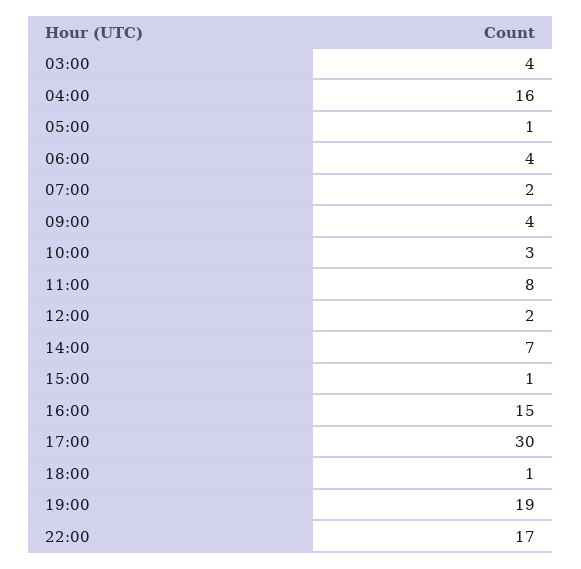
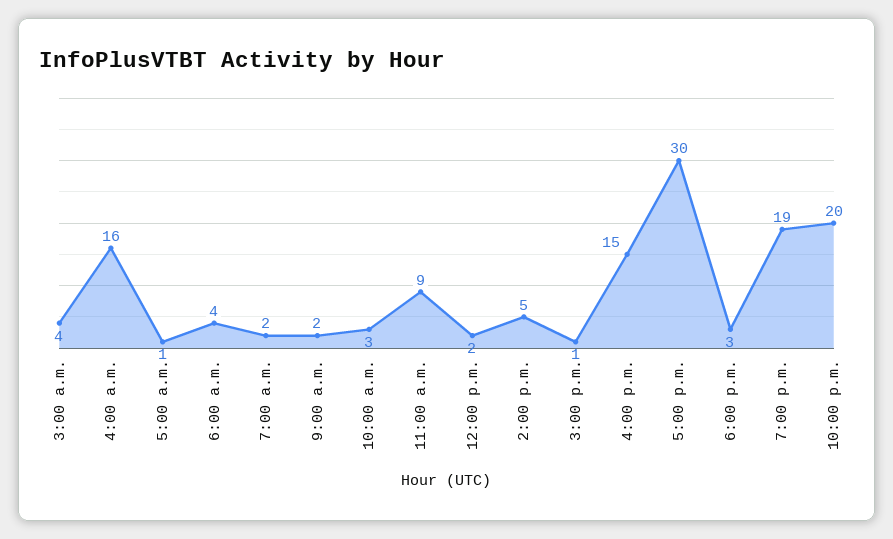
  {
    "03:00": 4,
    "04:00": 16,
    "05:00": 1,
    "06:00": 4,
    "07:00": 2,
-   "09:00": 4,
+   "09:00": 2,
    "10:00": 3,
-   "11:00": 8,
+   "11:00": 9,
    "12:00": 2,
-   "14:00": 7,
+   "14:00": 5,
    "15:00": 1,
    "16:00": 15,
    "17:00": 30,
-   "18:00": 1,
+   "18:00": 3,
    "19:00": 19,
-   "22:00": 17
+   "22:00": 20
  }

